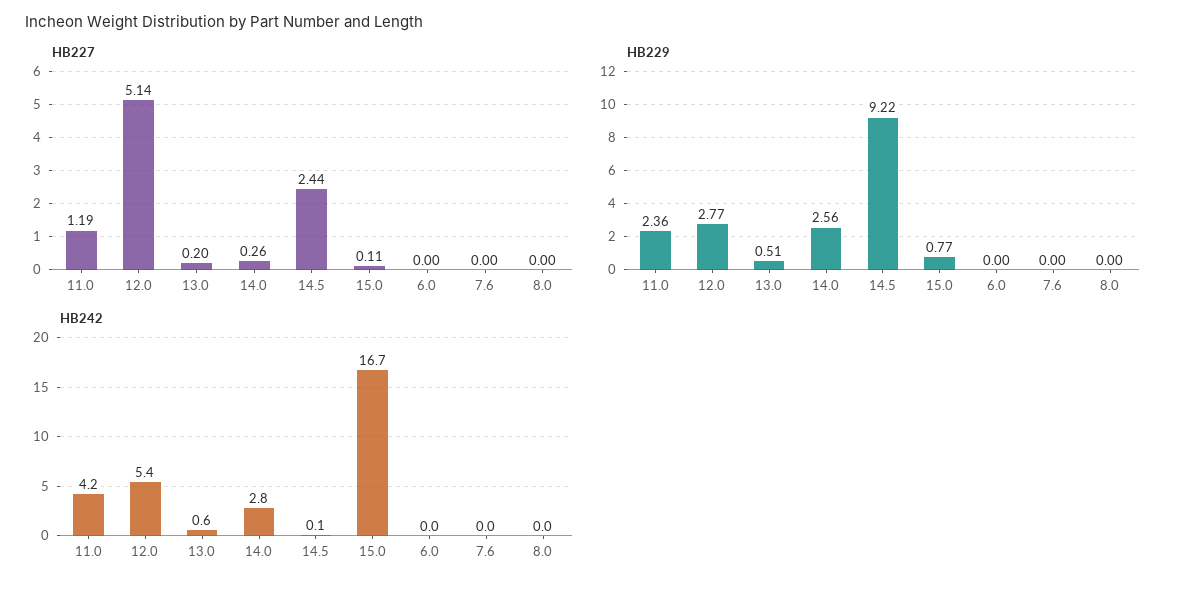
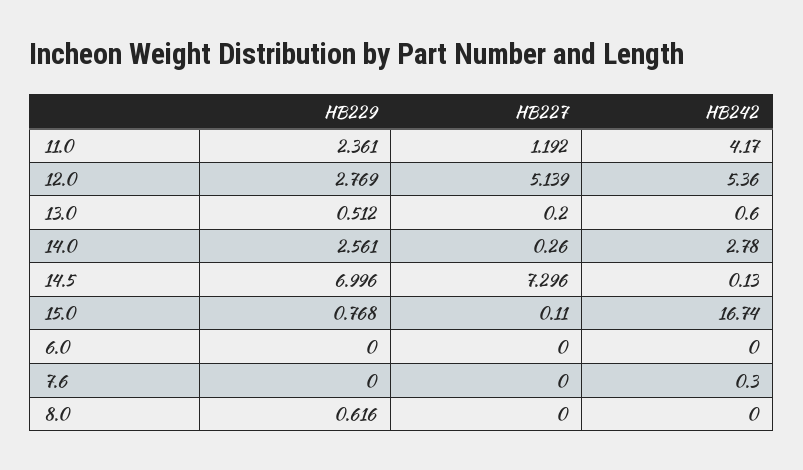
  {
    "HB227": {
      "11.0": 1.192,
      "12.0": 5.139,
      "13.0": 0.2,
      "14.0": 0.26,
-     "14.5": 2.44,
+     "14.5": 7.296,
      "15.0": 0.11,
      "6.0": 0,
      "7.6": 0,
      "8.0": 0
    },
    "HB229": {
      "11.0": 2.361,
      "12.0": 2.769,
      "13.0": 0.512,
      "14.0": 2.561,
-     "14.5": 9.22,
+     "14.5": 6.996,
      "15.0": 0.768,
      "6.0": 0,
      "7.6": 0,
-     "8.0": 0
+     "8.0": 0.616
    },
    "HB242": {
      "11.0": 4.17,
      "12.0": 5.36,
      "13.0": 0.6,
      "14.0": 2.78,
      "14.5": 0.13,
      "15.0": 16.74,
      "6.0": 0,
-     "7.6": 0,
+     "7.6": 0.3,
      "8.0": 0
    }
  }

